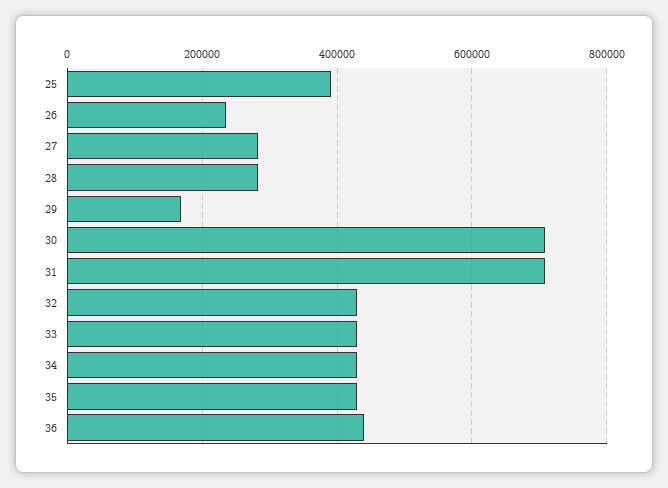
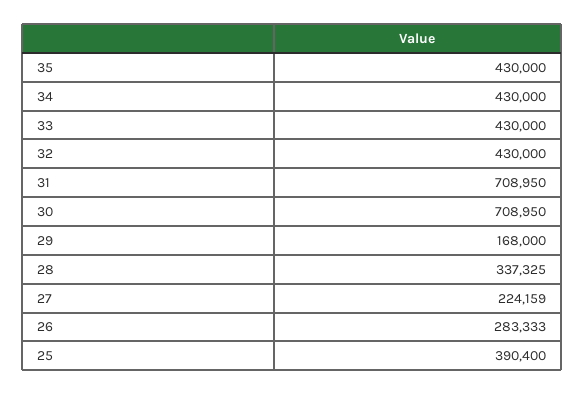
  {
    "25": 390400,
-   "26": 240000,
+   "26": 283333,
-   "27": 280000,
+   "27": 224159,
-   "28": 280000,
+   "28": 337325,
    "29": 168000,
    "30": 708950,
    "31": 708950,
    "32": 430000,
    "33": 430000,
    "34": 430000,
-   "35": 430000,
+   "35": 430000
-   "36": 440000
  }

